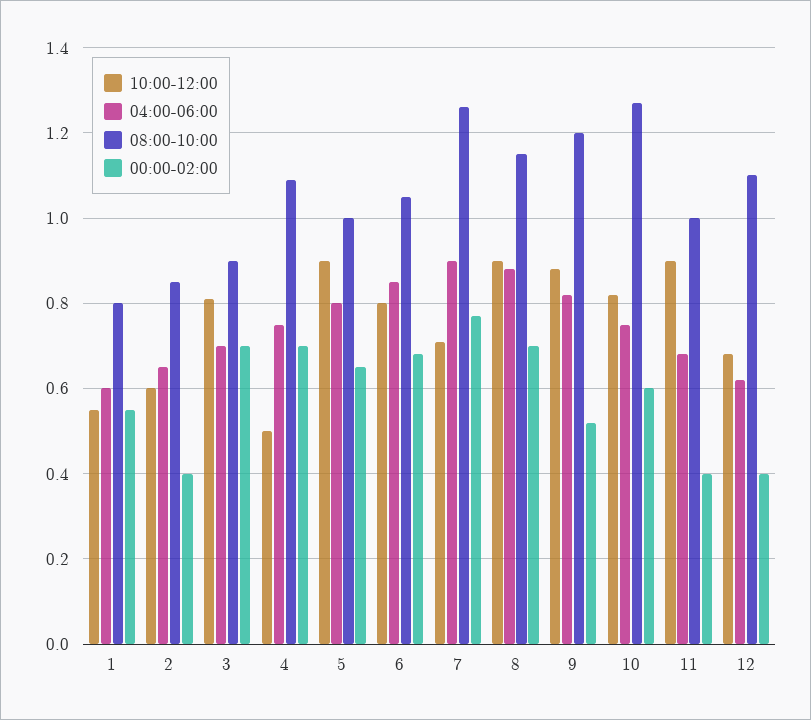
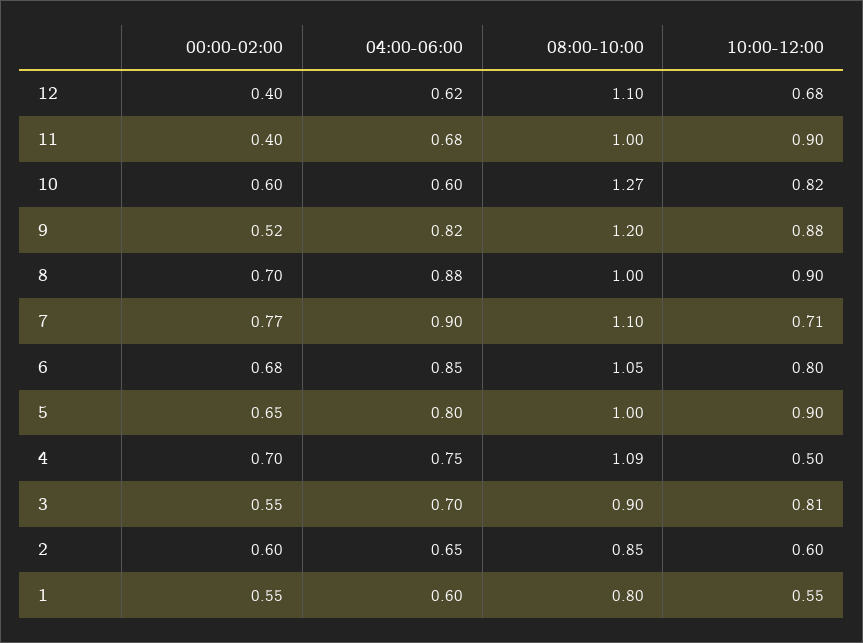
  {
    "10:00-12:00": {
      "1": 0.55,
      "2": 0.6,
      "3": 0.81,
      "4": 0.5,
      "5": 0.9,
      "6": 0.8,
      "7": 0.71,
      "8": 0.9,
      "9": 0.88,
      "10": 0.82,
      "11": 0.9,
      "12": 0.68
    },
    "04:00-06:00": {
      "1": 0.6,
      "2": 0.65,
      "3": 0.7,
      "4": 0.75,
      "5": 0.8,
      "6": 0.85,
      "7": 0.9,
      "8": 0.88,
      "9": 0.82,
-     "10": 0.75,
+     "10": 0.6,
      "11": 0.68,
      "12": 0.62
    },
    "08:00-10:00": {
      "1": 0.8,
      "2": 0.85,
      "3": 0.9,
      "4": 1.09,
      "5": 1,
      "6": 1.05,
-     "7": 1.25,
+     "7": 1.1,
-     "8": 1.15,
+     "8": 1,
      "9": 1.2,
      "10": 1.27,
      "11": 1,
      "12": 1.1
    },
    "00:00-02:00": {
      "1": 0.55,
-     "2": 0.4,
+     "2": 0.6,
-     "3": 0.7,
+     "3": 0.55,
      "4": 0.7,
      "5": 0.65,
      "6": 0.68,
      "7": 0.77,
      "8": 0.7,
      "9": 0.52,
      "10": 0.6,
      "11": 0.4,
      "12": 0.4
    }
  }

